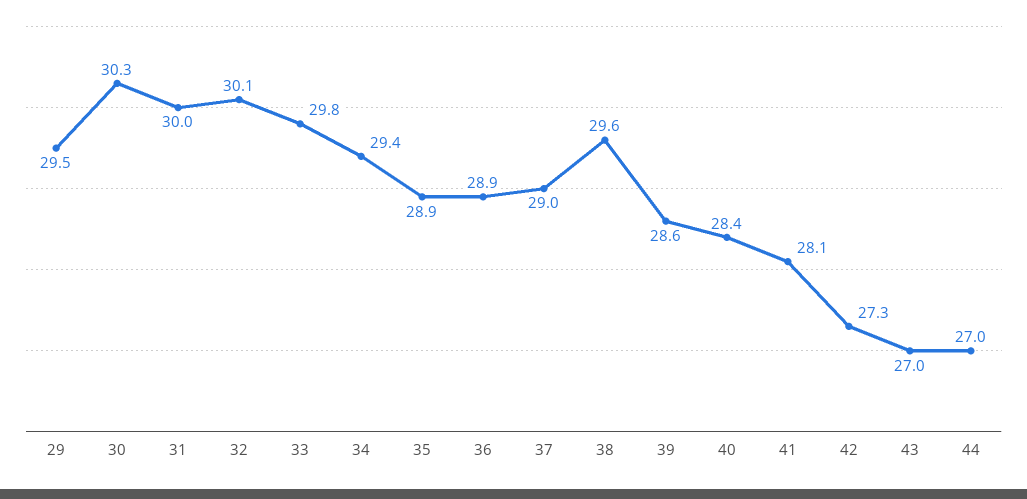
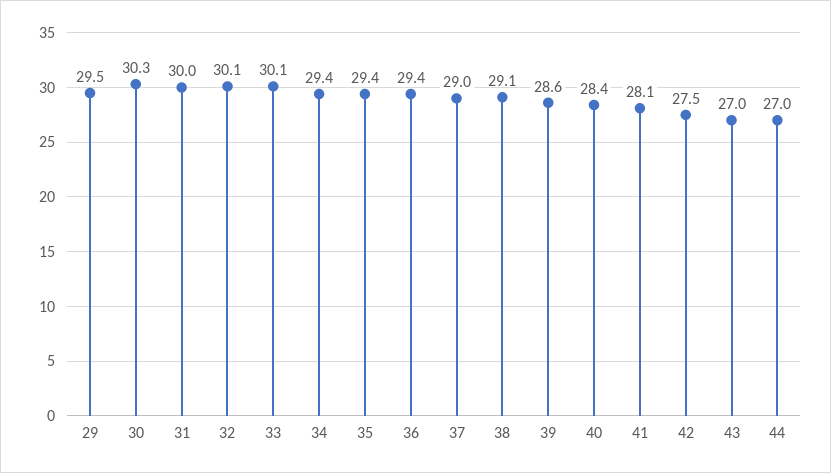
  {
    "29": 29.5,
    "30": 30.3,
    "31": 30,
    "32": 30.1,
-   "33": 29.8,
+   "33": 30.1,
    "34": 29.4,
-   "35": 28.9,
+   "35": 29.4,
-   "36": 28.9,
+   "36": 29.4,
    "37": 29,
-   "38": 29.6,
+   "38": 29.1,
    "39": 28.6,
    "40": 28.4,
    "41": 28.1,
-   "42": 27.3,
+   "42": 27.5,
    "43": 27,
    "44": 27
  }

